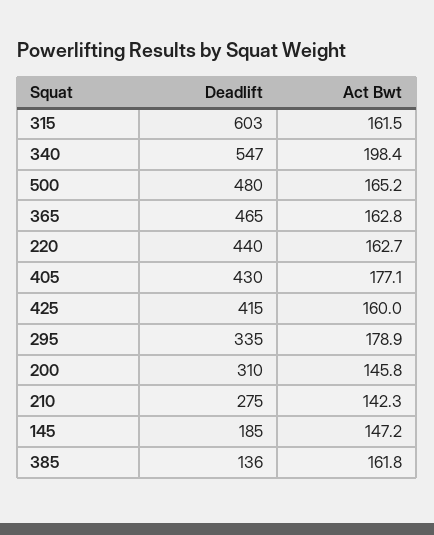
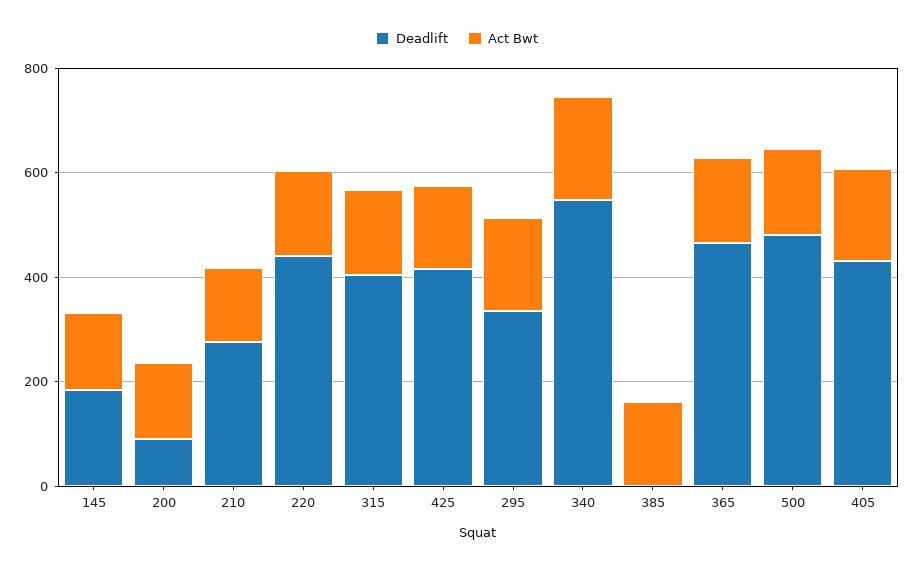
  {
    "Deadlift": {
-     "315": 603,
+     "315": 400,
      "340": 547,
      "500": 480,
      "365": 465,
      "220": 440,
      "405": 430,
      "425": 415,
      "295": 335,
-     "200": 310,
+     "200": 100,
      "210": 275,
      "145": 185,
-     "385": 136
+     "385": 0
    },
    "Act Bwt": {
      "315": 161.5,
      "340": 198.4,
      "500": 165.2,
      "365": 162.8,
      "220": 162.7,
      "405": 177.1,
      "425": 160,
      "295": 178.9,
      "200": 145.8,
      "210": 142.3,
      "145": 147.2,
      "385": 161.8
    }
  }

